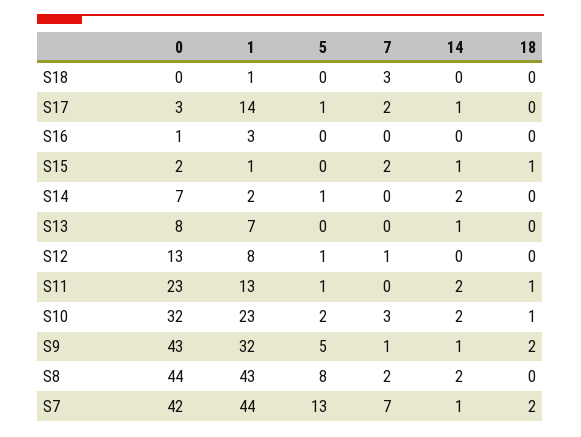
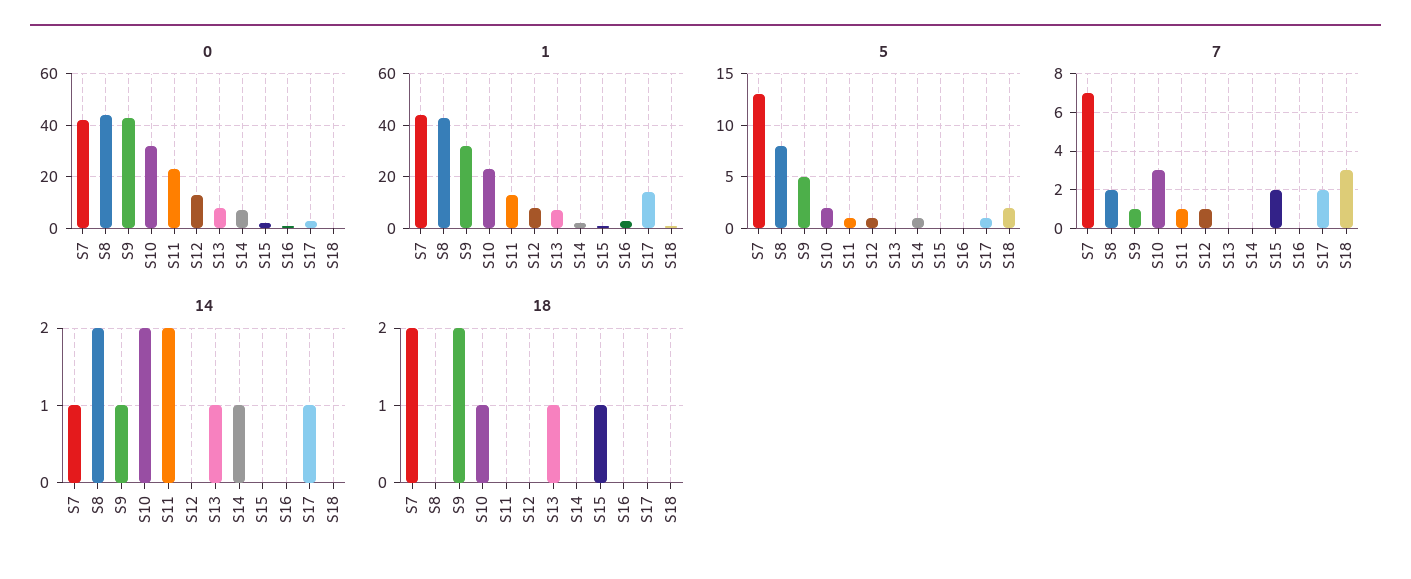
  {
    "0": {
      "S18": 0,
      "S17": 3,
      "S16": 1,
      "S15": 2,
      "S14": 7,
      "S13": 8,
      "S12": 13,
      "S11": 23,
      "S10": 32,
      "S9": 43,
      "S8": 44,
      "S7": 42
    },
    "1": {
      "S18": 1,
      "S17": 14,
      "S16": 3,
      "S15": 1,
      "S14": 2,
      "S13": 7,
      "S12": 8,
      "S11": 13,
      "S10": 23,
      "S9": 32,
      "S8": 43,
      "S7": 44
    },
    "5": {
-     "S18": 0,
+     "S18": 2,
      "S17": 1,
      "S16": 0,
      "S15": 0,
      "S14": 1,
      "S13": 0,
      "S12": 1,
      "S11": 1,
      "S10": 2,
      "S9": 5,
      "S8": 8,
      "S7": 13
    },
    "7": {
      "S18": 3,
      "S17": 2,
      "S16": 0,
      "S15": 2,
      "S14": 0,
      "S13": 0,
      "S12": 1,
-     "S11": 0,
+     "S11": 1,
      "S10": 3,
      "S9": 1,
      "S8": 2,
      "S7": 7
    },
    "14": {
      "S18": 0,
      "S17": 1,
      "S16": 0,
-     "S15": 1,
+     "S15": 0,
-     "S14": 2,
+     "S14": 1,
      "S13": 1,
      "S12": 0,
      "S11": 2,
      "S10": 2,
      "S9": 1,
      "S8": 2,
      "S7": 1
    },
    "18": {
      "S18": 0,
      "S17": 0,
      "S16": 0,
      "S15": 1,
      "S14": 0,
-     "S13": 0,
+     "S13": 1,
      "S12": 0,
-     "S11": 1,
+     "S11": 0,
      "S10": 1,
      "S9": 2,
      "S8": 0,
      "S7": 2
    }
  }

